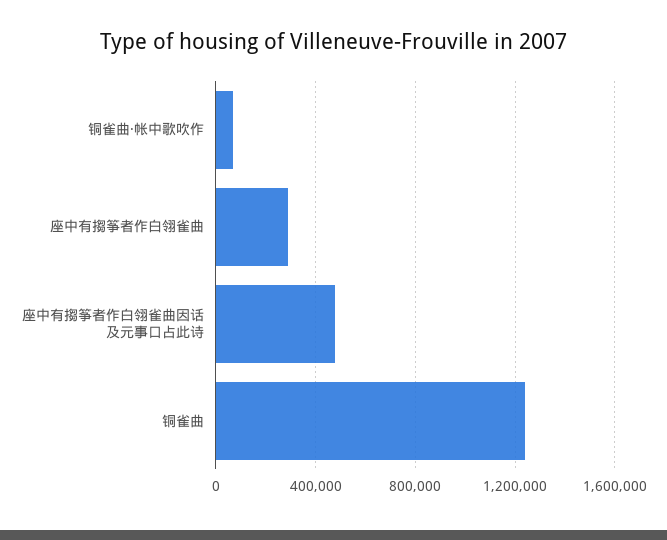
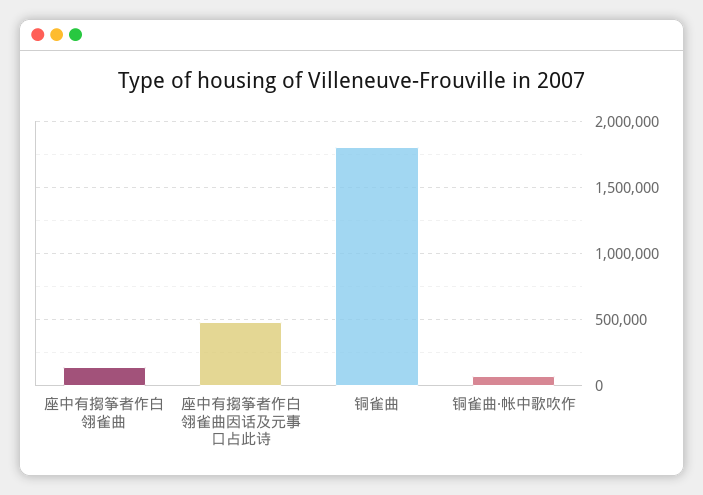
  {
    "铜雀曲·帐中歌吹作": 50000,
-   "座中有搊筝者作白翎雀曲": 300000,
+   "座中有搊筝者作白翎雀曲": 150000,
    "座中有搊筝者作白翎雀曲因话及元事口占此诗": 500000,
-   "铜雀曲": 1250000
+   "铜雀曲": 1800000
  }

